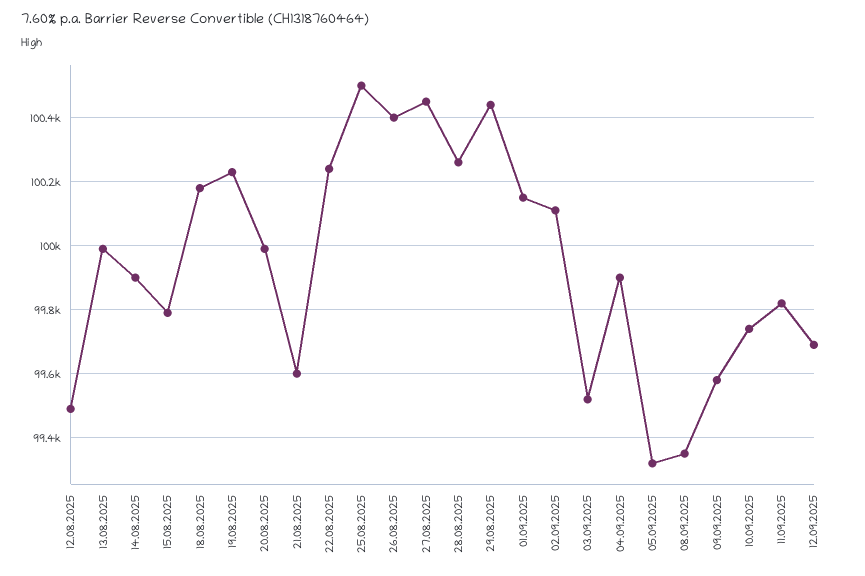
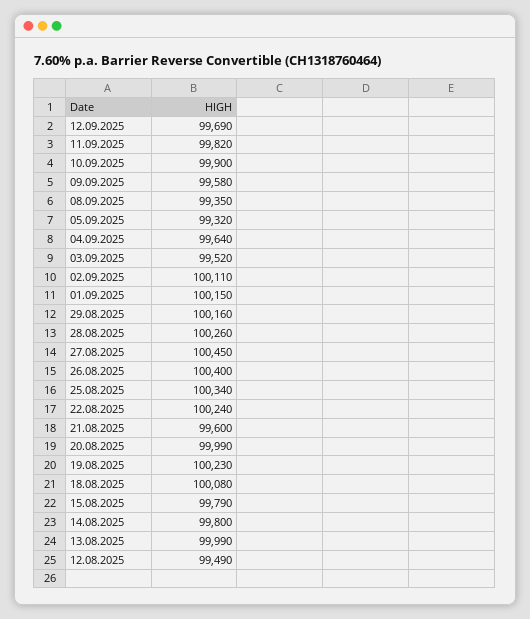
  {
    "12.08.2025": 99490,
    "13.08.2025": 99990,
-   "14.08.2025": 99900,
+   "14.08.2025": 99800,
    "15.08.2025": 99790,
-   "18.08.2025": 100180,
+   "18.08.2025": 100080,
    "19.08.2025": 100230,
    "20.08.2025": 99990,
    "21.08.2025": 99600,
    "22.08.2025": 100240,
-   "25.08.2025": 100500,
+   "25.08.2025": 100340,
    "26.08.2025": 100400,
    "27.08.2025": 100450,
    "28.08.2025": 100260,
-   "29.08.2025": 100440,
+   "29.08.2025": 100160,
    "01.09.2025": 100150,
    "02.09.2025": 100110,
    "03.09.2025": 99520,
-   "04.09.2025": 99900,
+   "04.09.2025": 99640,
    "05.09.2025": 99320,
    "08.09.2025": 99350,
    "09.09.2025": 99580,
-   "10.09.2025": 99740,
+   "10.09.2025": 99900,
    "11.09.2025": 99820,
    "12.09.2025": 99690
  }

